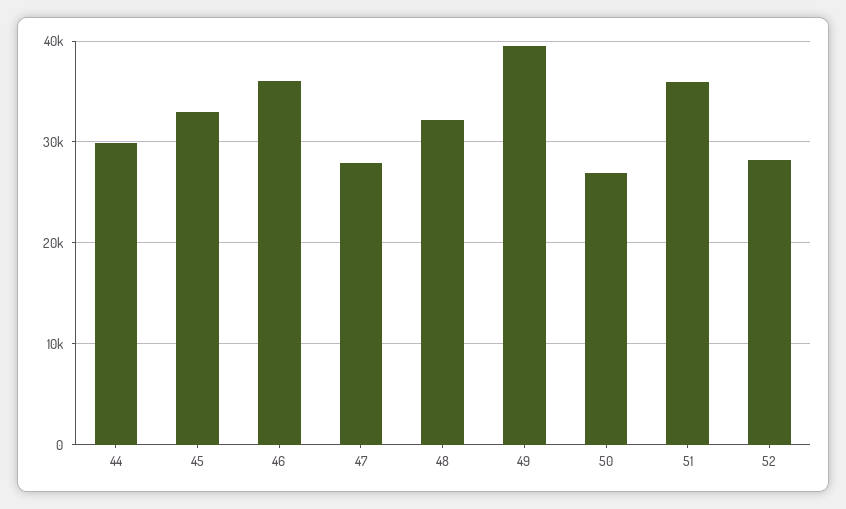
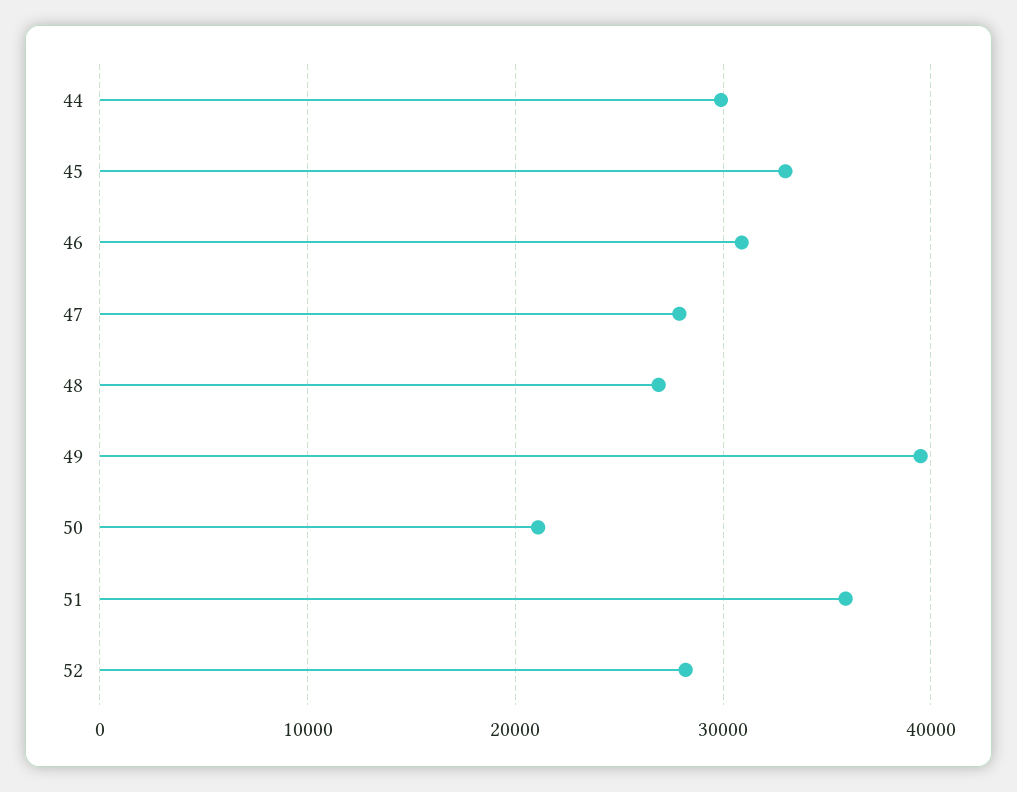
  {
    "44": 30000,
    "45": 33000,
-   "46": 36000,
+   "46": 31000,
    "47": 28000,
-   "48": 32000,
+   "48": 27000,
    "49": 40000,
-   "50": 27000,
+   "50": 21000,
    "51": 36000,
    "52": 28000
  }

